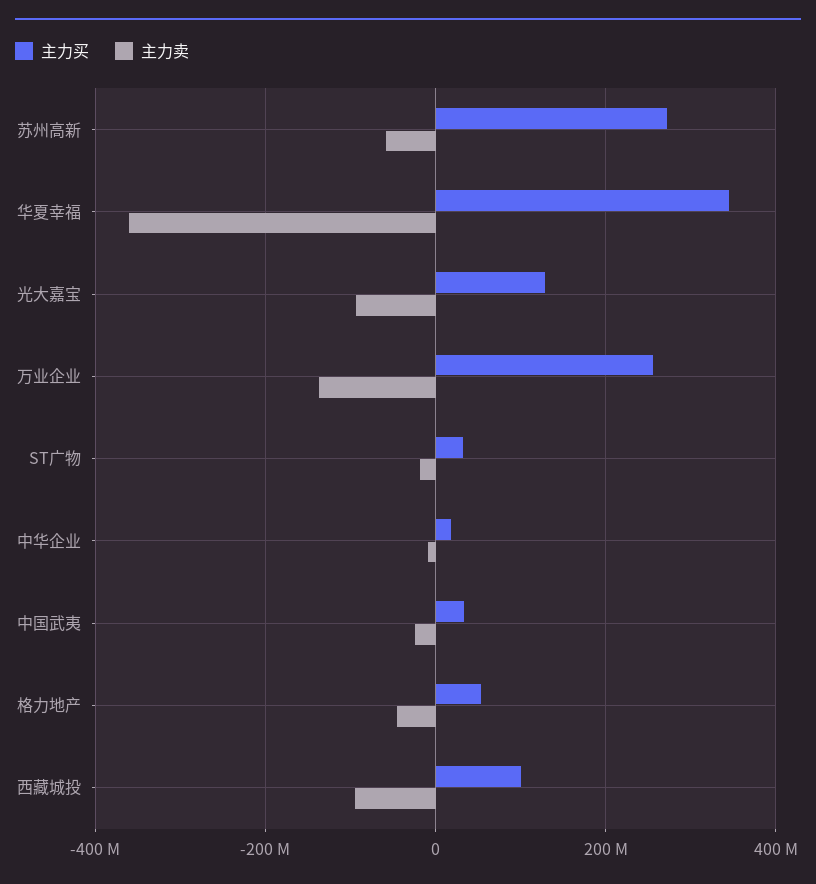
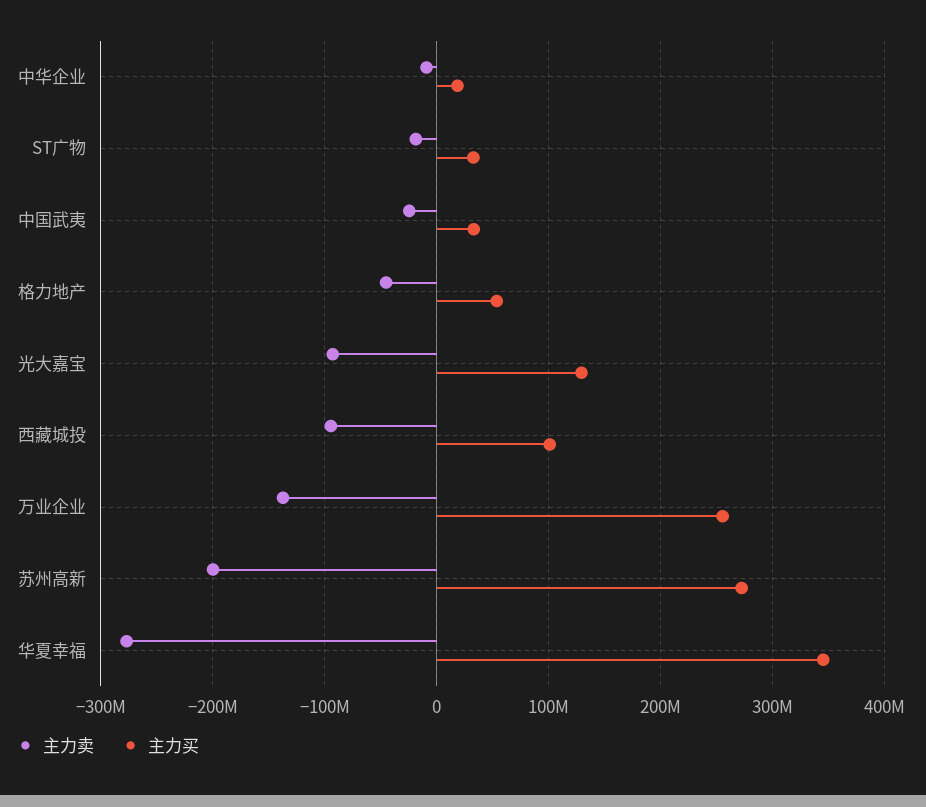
  {
    "主力买": {
      "苏州高新": 270000000,
      "华夏幸福": 340000000,
      "光大嘉宝": 130000000,
      "万业企业": 260000000,
      "ST广物": 30000000,
      "中华企业": 20000000,
      "中国武夷": 30000000,
      "格力地产": 50000000,
      "西藏城投": 100000000
    },
    "主力卖": {
-     "苏州高新": -60000000,
+     "苏州高新": -200000000,
-     "华夏幸福": -360000000,
+     "华夏幸福": -280000000,
      "光大嘉宝": -90000000,
      "万业企业": -140000000,
      "ST广物": -20000000,
      "中华企业": -10000000,
      "中国武夷": -20000000,
      "格力地产": -50000000,
      "西藏城投": -90000000
    }
  }

